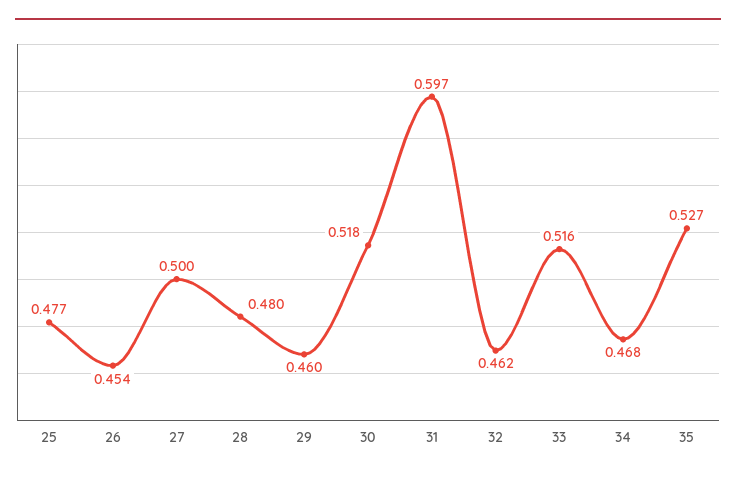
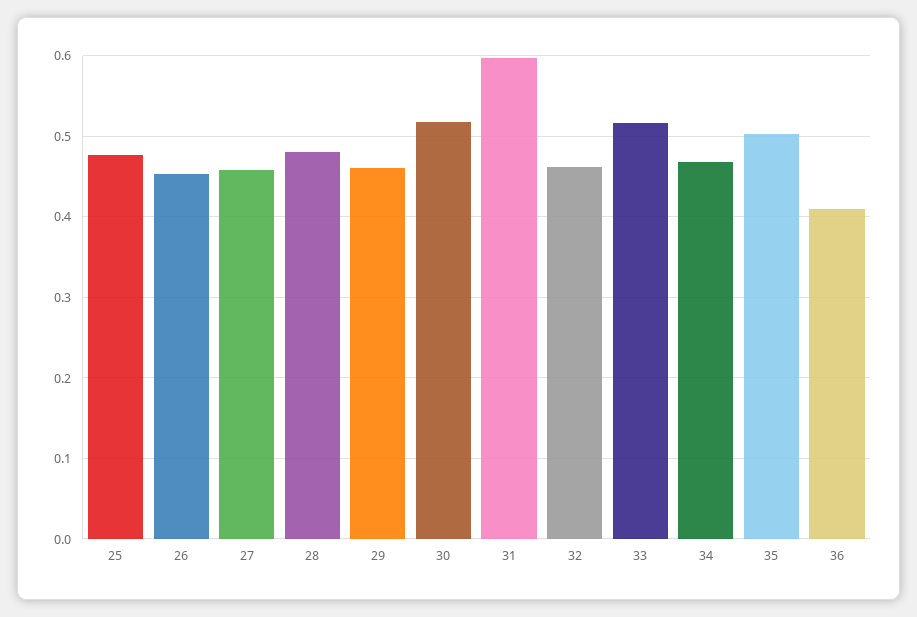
  {
    "25": 0.477,
    "26": 0.454,
-   "27": 0.5,
+   "27": 0.46,
    "28": 0.48,
    "29": 0.46,
    "30": 0.518,
    "31": 0.597,
    "32": 0.462,
    "33": 0.516,
    "34": 0.468,
-   "35": 0.527
+   "35": 0.5,
+   "36": 0.41
  }

